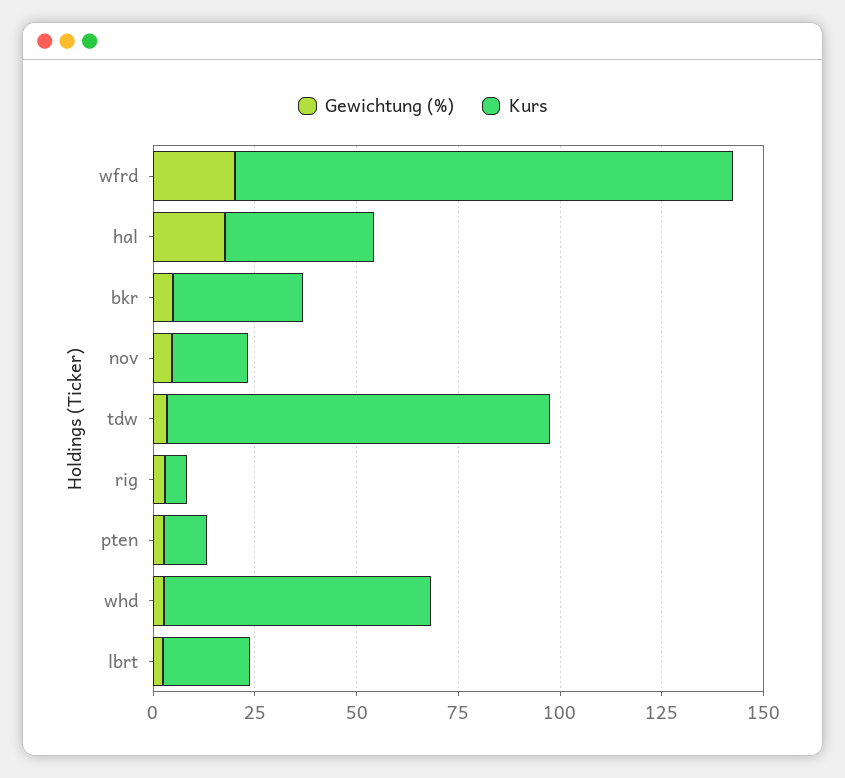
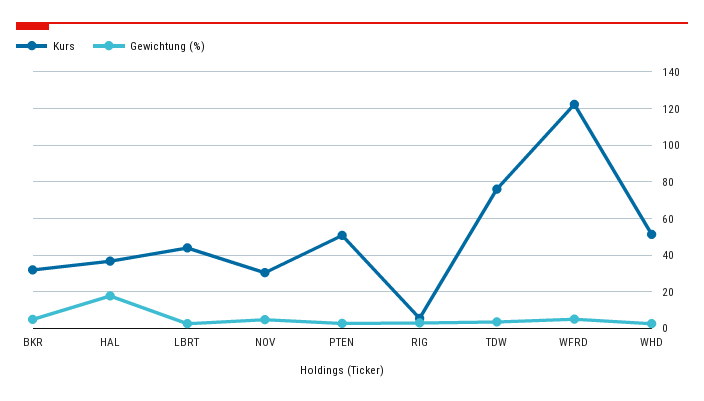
  {
    "Gewichtung (%)": {
-     "wfrd": 20,
+     "wfrd": 5,
      "hal": 20,
      "bkr": 5,
      "nov": 5,
      "tdw": 5,
      "rig": 5,
      "pten": 5,
      "whd": 5,
      "lbrt": 0
    },
    "Kurs": {
      "wfrd": 120,
      "hal": 35,
      "bkr": 30,
-     "nov": 20,
+     "nov": 30,
-     "tdw": 95,
+     "tdw": 75,
      "rig": 5,
-     "pten": 10,
+     "pten": 50,
-     "whd": 65,
+     "whd": 50,
-     "lbrt": 20
+     "lbrt": 45
    }
  }

